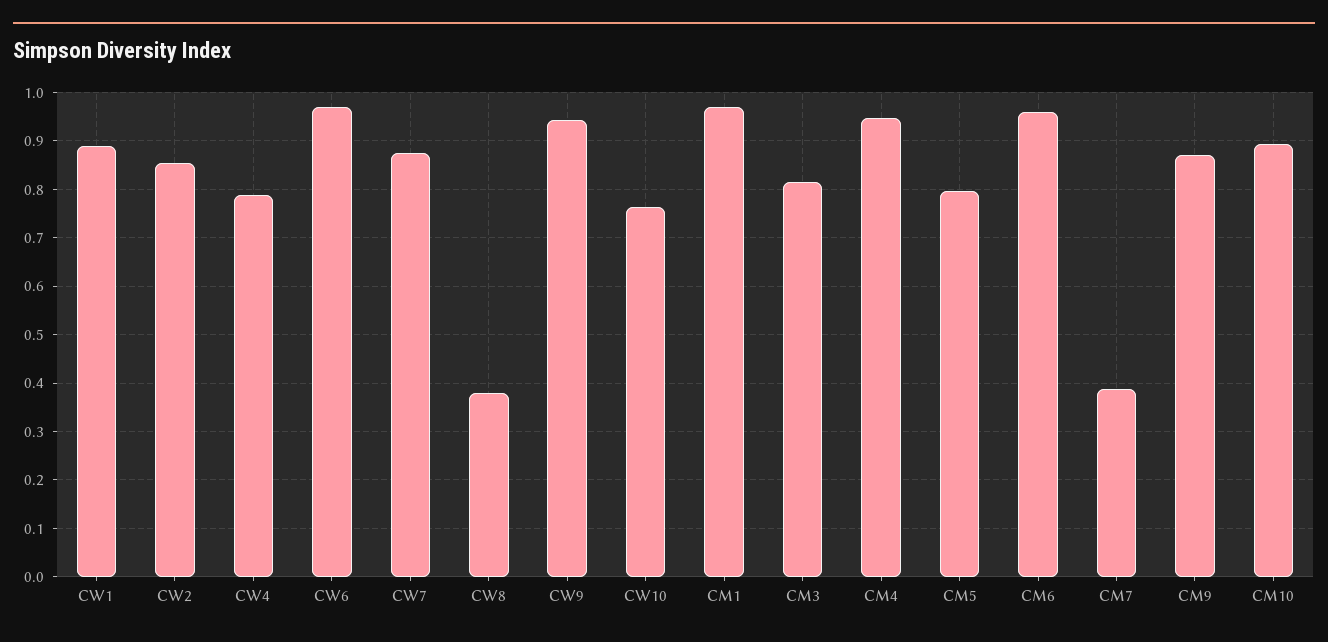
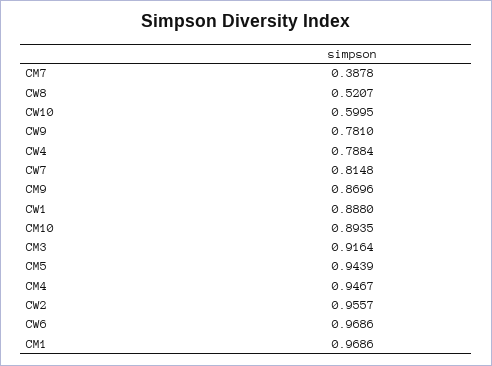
  {
    "CW1": 0.888,
-   "CW2": 0.86,
+   "CW2": 0.9557,
    "CW4": 0.7884,
    "CW6": 0.9686,
-   "CW7": 0.88,
+   "CW7": 0.8148,
-   "CW8": 0.38,
+   "CW8": 0.5207,
-   "CW9": 0.94,
+   "CW9": 0.781,
-   "CW10": 0.76,
+   "CW10": 0.5995,
    "CM1": 0.9686,
-   "CM3": 0.82,
+   "CM3": 0.9164,
    "CM4": 0.9467,
-   "CM5": 0.8,
+   "CM5": 0.9439,
-   "CM6": 0.96,
    "CM7": 0.3878,
    "CM9": 0.8696,
    "CM10": 0.8935
  }

